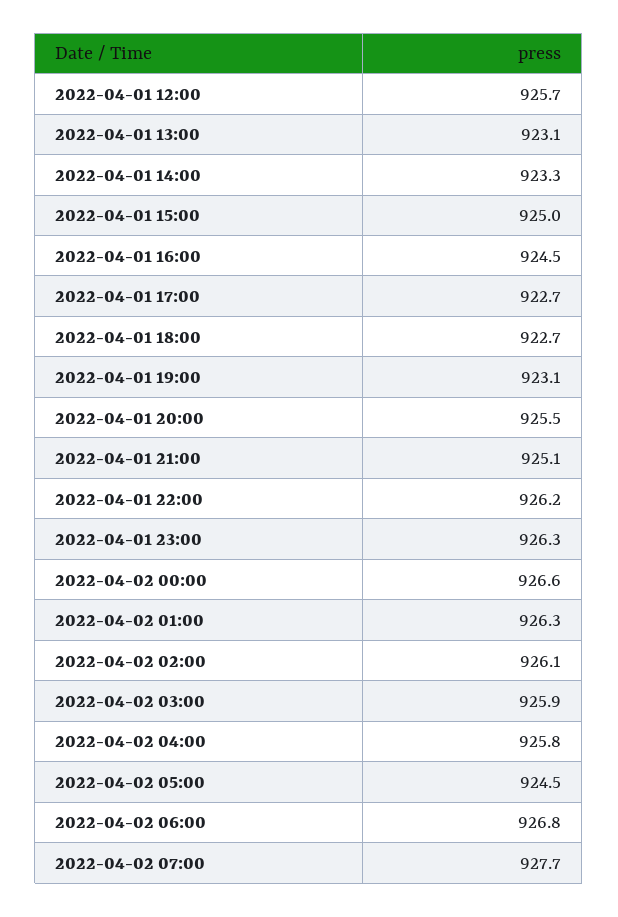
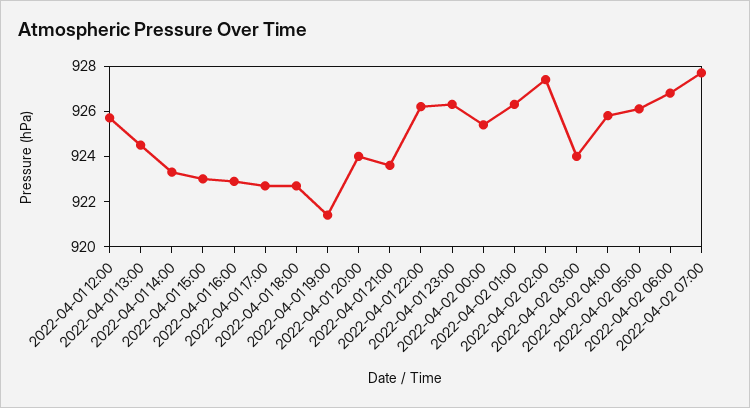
  {
    "2022-04-01 12:00": 925.7,
-   "2022-04-01 13:00": 923.1,
+   "2022-04-01 13:00": 924.5,
    "2022-04-01 14:00": 923.3,
-   "2022-04-01 15:00": 925,
+   "2022-04-01 15:00": 923,
-   "2022-04-01 16:00": 924.5,
+   "2022-04-01 16:00": 923,
    "2022-04-01 17:00": 922.7,
    "2022-04-01 18:00": 922.7,
-   "2022-04-01 19:00": 923.1,
+   "2022-04-01 19:00": 921.5,
-   "2022-04-01 20:00": 925.5,
+   "2022-04-01 20:00": 924,
-   "2022-04-01 21:00": 925.1,
+   "2022-04-01 21:00": 923.5,
    "2022-04-01 22:00": 926.2,
    "2022-04-01 23:00": 926.3,
-   "2022-04-02 00:00": 926.6,
+   "2022-04-02 00:00": 925.5,
    "2022-04-02 01:00": 926.3,
-   "2022-04-02 02:00": 926.1,
+   "2022-04-02 02:00": 927.5,
-   "2022-04-02 03:00": 925.9,
+   "2022-04-02 03:00": 924,
    "2022-04-02 04:00": 925.8,
-   "2022-04-02 05:00": 924.5,
+   "2022-04-02 05:00": 926,
    "2022-04-02 06:00": 926.8,
    "2022-04-02 07:00": 927.7
  }

